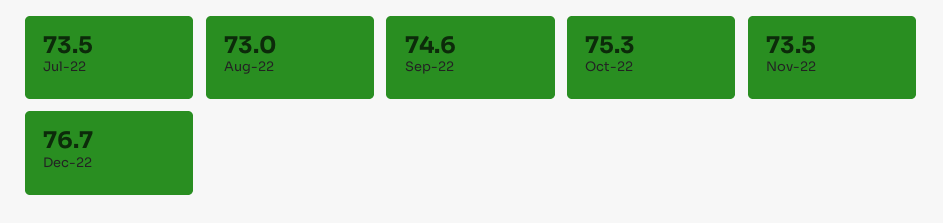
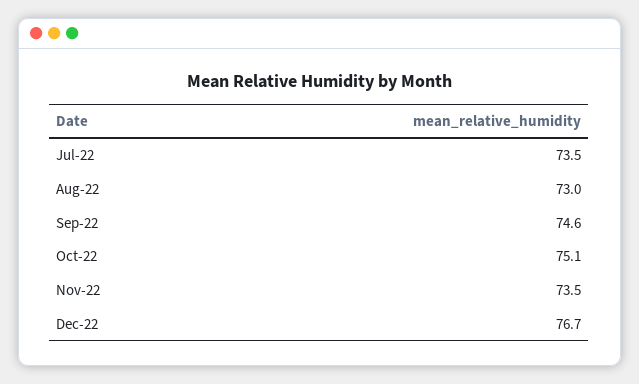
  {
    "Jul-22": 73.5,
    "Aug-22": 73,
    "Sep-22": 74.6,
-   "Oct-22": 75.3,
+   "Oct-22": 75.1,
    "Nov-22": 73.5,
    "Dec-22": 76.7
  }

